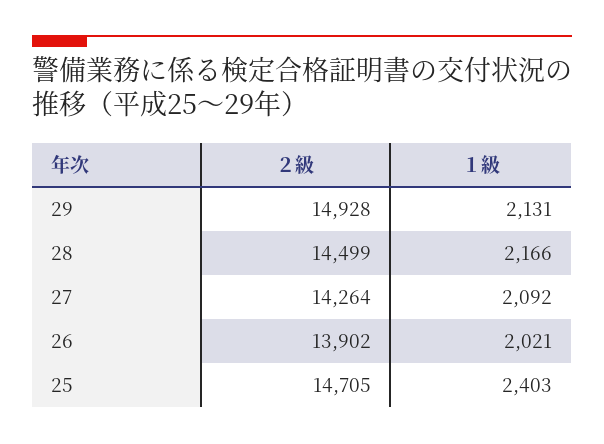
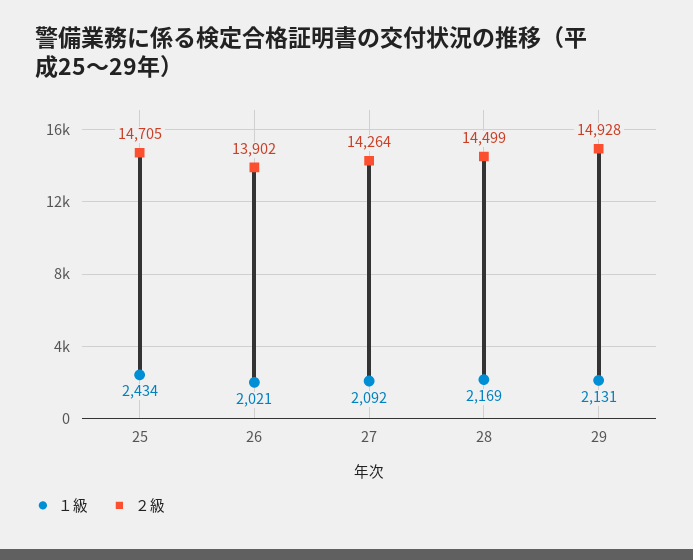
  {
    "２級": {
      "29": 14928,
      "28": 14499,
      "27": 14264,
      "26": 13902,
      "25": 14705
    },
    "１級": {
      "29": 2131,
-     "28": 2166,
+     "28": 2169,
      "27": 2092,
      "26": 2021,
-     "25": 2403
+     "25": 2434
    }
  }

